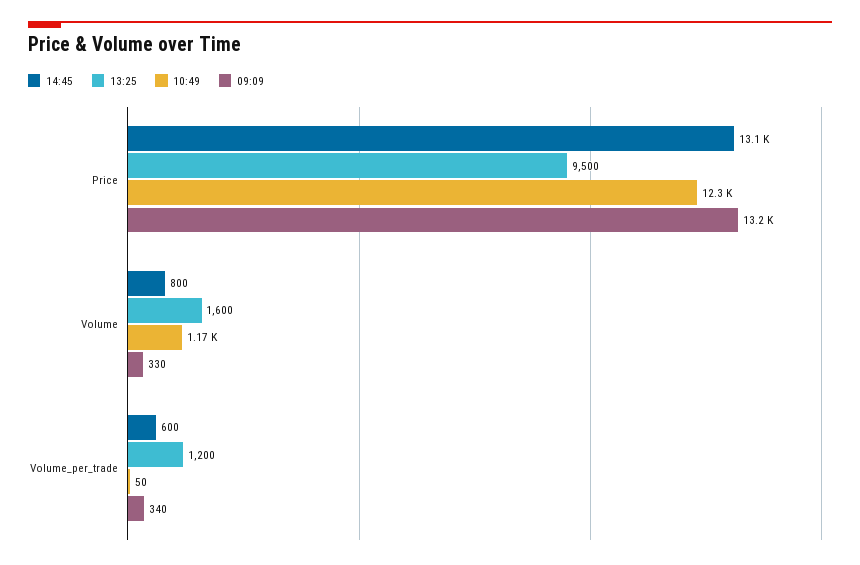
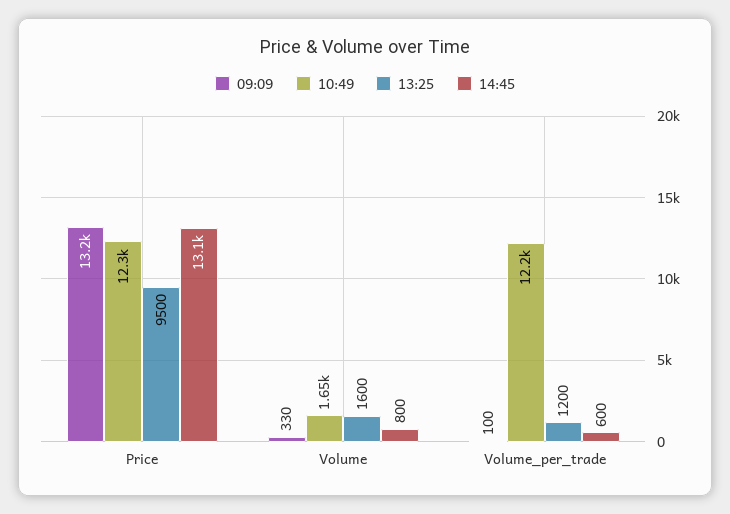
  {
    "14:45": {
      "Price": 13100,
      "Volume": 800,
      "Volume_per_trade": 600
    },
    "13:25": {
      "Price": 9500,
      "Volume": 1600,
      "Volume_per_trade": 1200
    },
    "10:49": {
      "Price": 12300,
-     "Volume": 1170,
+     "Volume": 1650,
-     "Volume_per_trade": 50
+     "Volume_per_trade": 12200
    },
    "09:09": {
      "Price": 13200,
      "Volume": 330,
-     "Volume_per_trade": 340
+     "Volume_per_trade": 100
    }
  }

